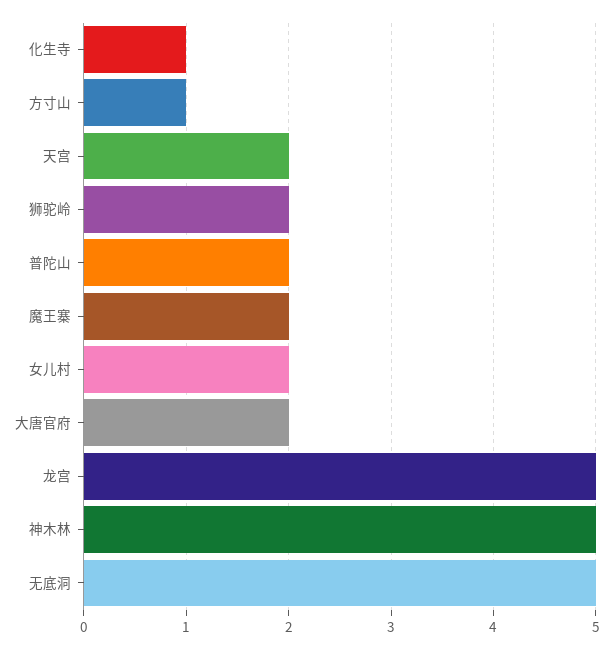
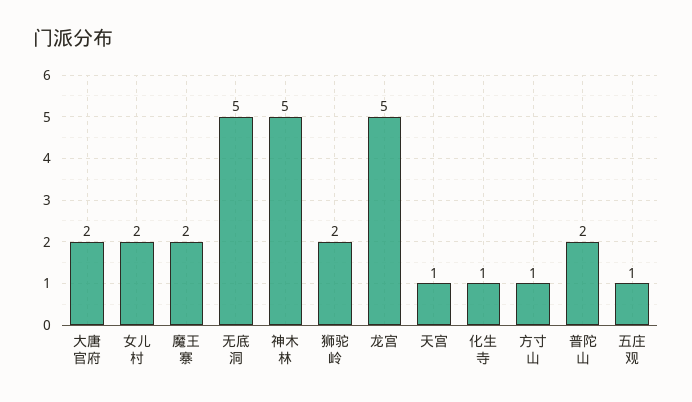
  {
    "化生寺": 1,
    "方寸山": 1,
-   "天宫": 2,
+   "天宫": 1,
    "狮驼岭": 2,
    "普陀山": 2,
    "魔王寨": 2,
    "女儿村": 2,
    "大唐官府": 2,
    "龙宫": 5,
    "神木林": 5,
-   "无底洞": 5
+   "无底洞": 5,
+   "五庄观": 1
  }

